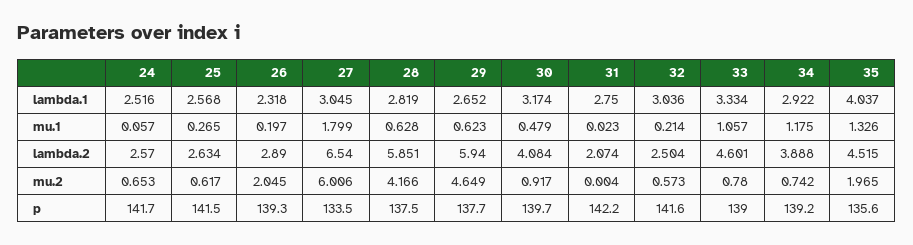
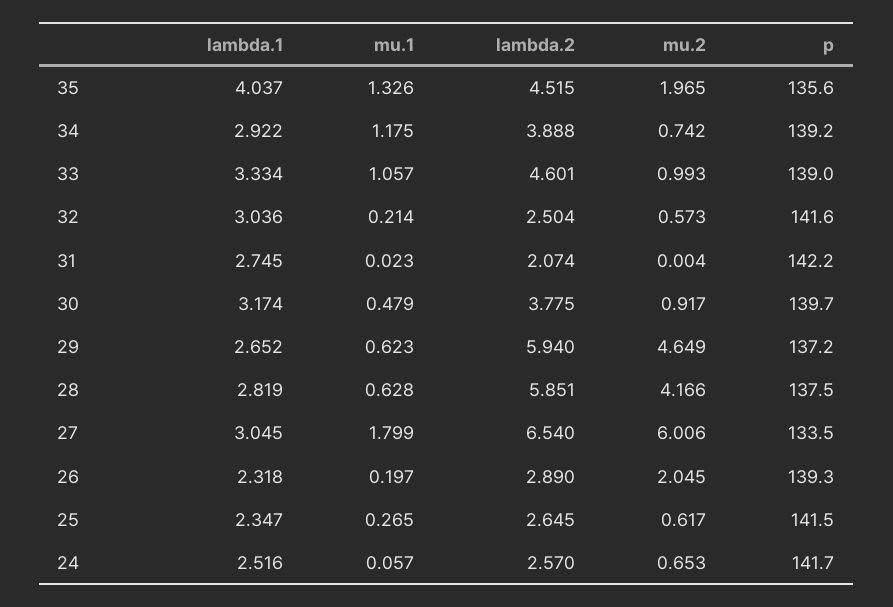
  {
    "24": {
      "lambda.1": 2.516,
      "mu.1": 0.057,
      "lambda.2": 2.57,
      "mu.2": 0.653,
      "p": 141.7
    },
    "25": {
-     "lambda.1": 2.568,
+     "lambda.1": 2.347,
      "mu.1": 0.265,
-     "lambda.2": 2.634,
+     "lambda.2": 2.645,
      "mu.2": 0.617,
      "p": 141.5
    },
    "26": {
      "lambda.1": 2.318,
      "mu.1": 0.197,
      "lambda.2": 2.89,
      "mu.2": 2.045,
      "p": 139.3
    },
    "27": {
      "lambda.1": 3.045,
      "mu.1": 1.799,
      "lambda.2": 6.54,
      "mu.2": 6.006,
      "p": 133.5
    },
    "28": {
      "lambda.1": 2.819,
      "mu.1": 0.628,
      "lambda.2": 5.851,
      "mu.2": 4.166,
      "p": 137.5
    },
    "29": {
      "lambda.1": 2.652,
      "mu.1": 0.623,
      "lambda.2": 5.94,
      "mu.2": 4.649,
-     "p": 137.7
+     "p": 137.2
    },
    "30": {
      "lambda.1": 3.174,
      "mu.1": 0.479,
-     "lambda.2": 4.084,
+     "lambda.2": 3.775,
      "mu.2": 0.917,
      "p": 139.7
    },
    "31": {
-     "lambda.1": 2.75,
+     "lambda.1": 2.745,
      "mu.1": 0.023,
      "lambda.2": 2.074,
      "mu.2": 0.004,
      "p": 142.2
    },
    "32": {
      "lambda.1": 3.036,
      "mu.1": 0.214,
      "lambda.2": 2.504,
      "mu.2": 0.573,
      "p": 141.6
    },
    "33": {
      "lambda.1": 3.334,
      "mu.1": 1.057,
      "lambda.2": 4.601,
-     "mu.2": 0.78,
+     "mu.2": 0.993,
      "p": 139
    },
    "34": {
      "lambda.1": 2.922,
      "mu.1": 1.175,
      "lambda.2": 3.888,
      "mu.2": 0.742,
      "p": 139.2
    },
    "35": {
      "lambda.1": 4.037,
      "mu.1": 1.326,
      "lambda.2": 4.515,
      "mu.2": 1.965,
      "p": 135.6
    }
  }

